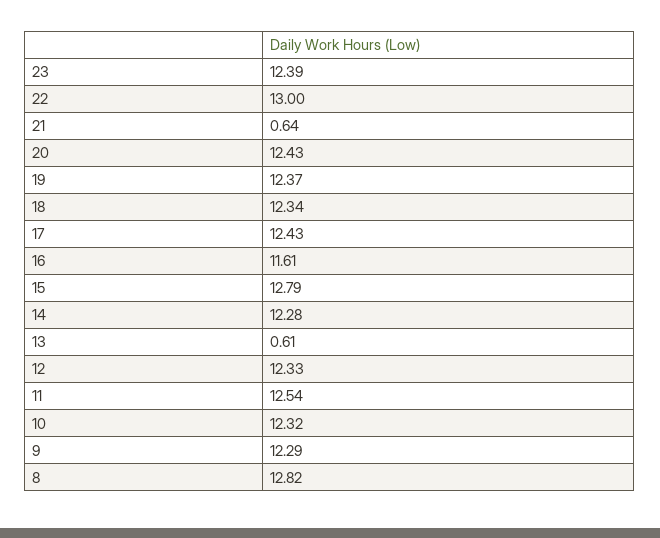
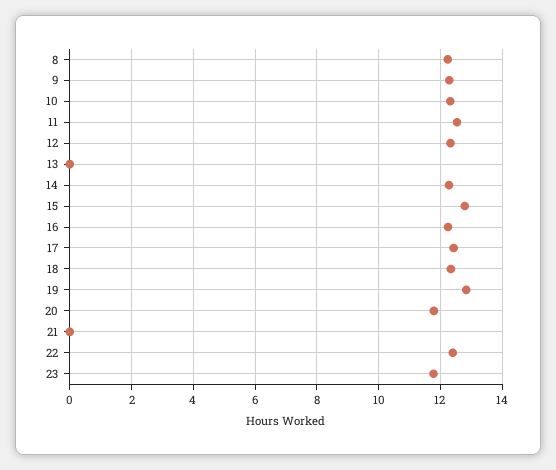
  {
-   "23": 12.39,
+   "23": 11.8,
-   "22": 13,
+   "22": 12.4,
-   "21": 0.64,
+   "21": 0,
-   "20": 12.43,
+   "20": 11.8,
-   "19": 12.37,
+   "19": 12.8,
    "18": 12.34,
    "17": 12.43,
-   "16": 11.61,
+   "16": 12.2,
    "15": 12.79,
    "14": 12.28,
-   "13": 0.61,
+   "13": 0,
    "12": 12.33,
    "11": 12.54,
    "10": 12.32,
    "9": 12.29,
-   "8": 12.82
+   "8": 12.2
  }

